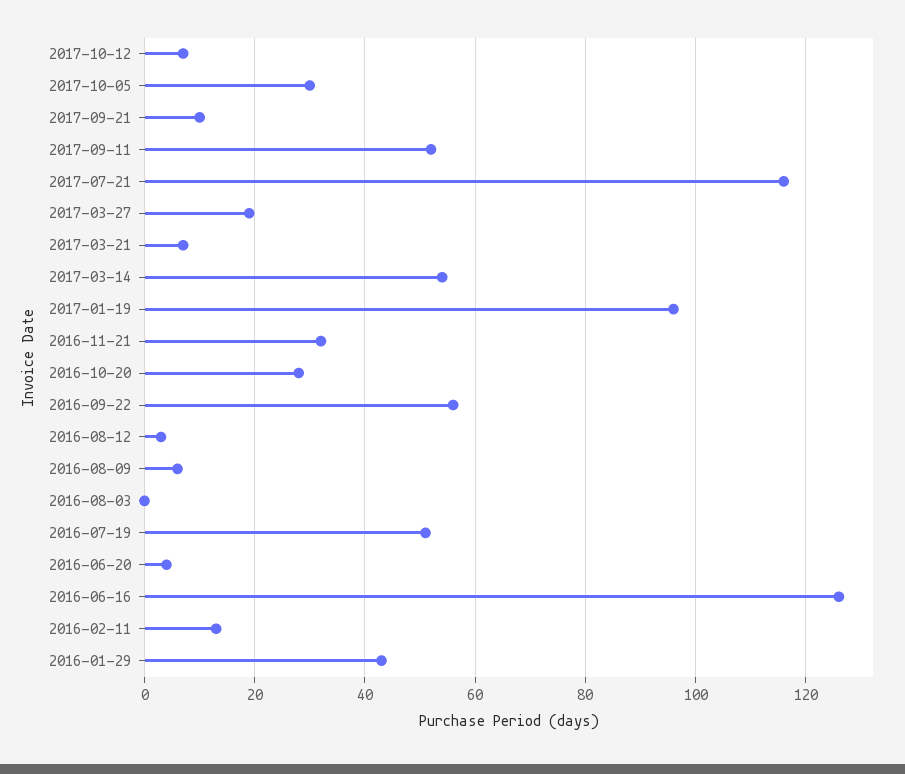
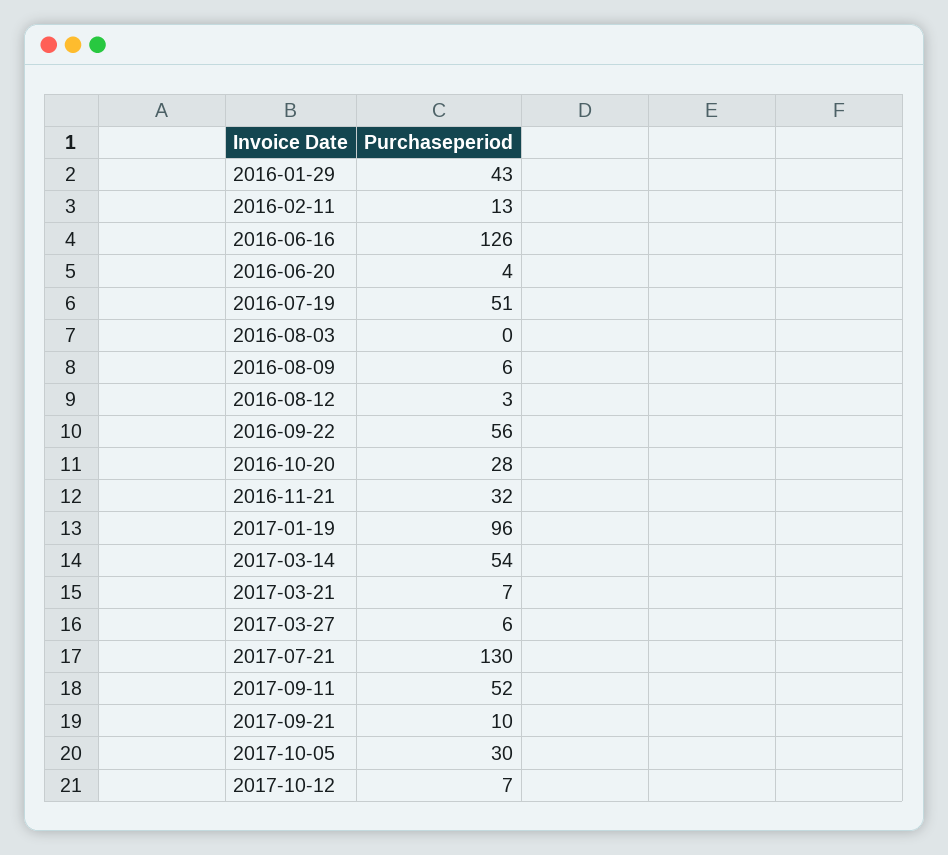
  {
    "2017-10-12": 7,
    "2017-10-05": 30,
    "2017-09-21": 10,
    "2017-09-11": 52,
-   "2017-07-21": 115,
+   "2017-07-21": 130,
-   "2017-03-27": 20,
+   "2017-03-27": 6,
    "2017-03-21": 7,
    "2017-03-14": 54,
    "2017-01-19": 96,
    "2016-11-21": 32,
    "2016-10-20": 28,
    "2016-09-22": 56,
    "2016-08-12": 3,
    "2016-08-09": 6,
    "2016-08-03": 0,
    "2016-07-19": 51,
    "2016-06-20": 4,
    "2016-06-16": 126,
    "2016-02-11": 13,
    "2016-01-29": 43
  }

